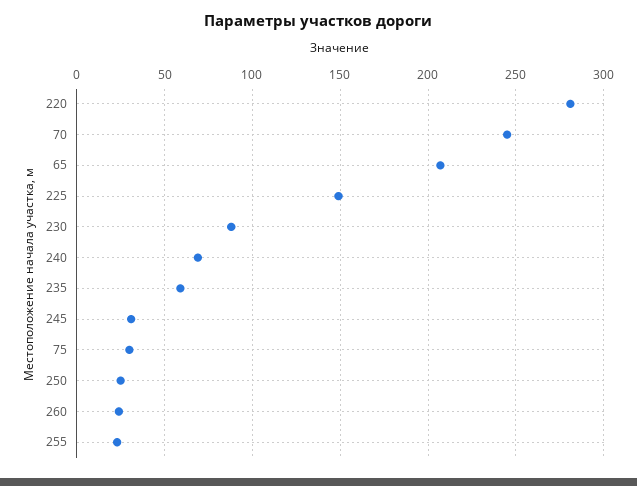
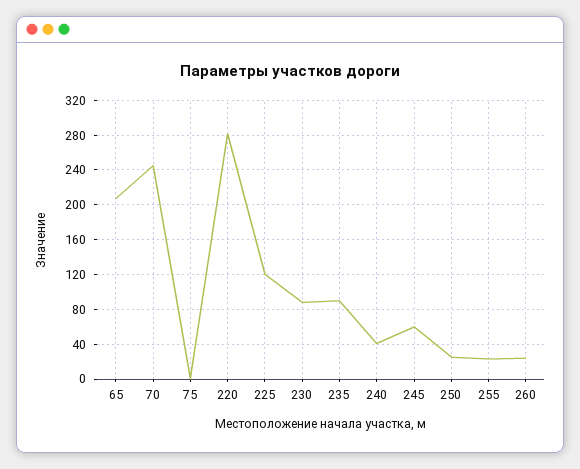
  {
    "220": 280,
    "70": 245,
    "65": 205,
-   "225": 150,
+   "225": 120,
    "230": 90,
-   "240": 70,
+   "240": 40,
-   "235": 60,
+   "235": 90,
-   "245": 30,
+   "245": 60,
-   "75": 30,
+   "75": 0,
    "250": 25,
    "260": 25,
    "255": 25
  }

